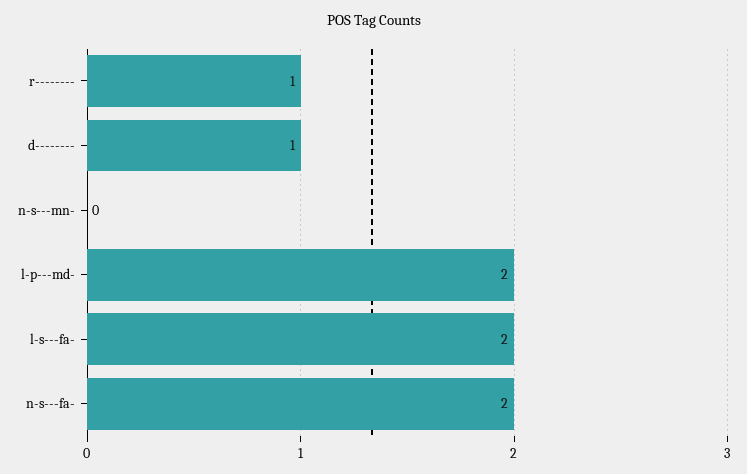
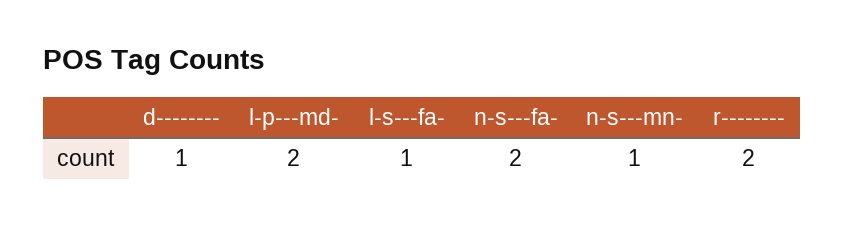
  {
-   "r--------": 1,
+   "r--------": 2,
    "d--------": 1,
-   "n-s---mn-": 0,
+   "n-s---mn-": 1,
    "l-p---md-": 2,
-   "l-s---fa-": 2,
+   "l-s---fa-": 1,
    "n-s---fa-": 2
  }

